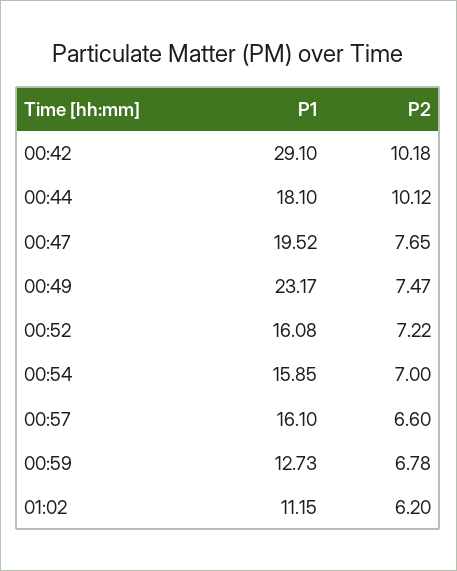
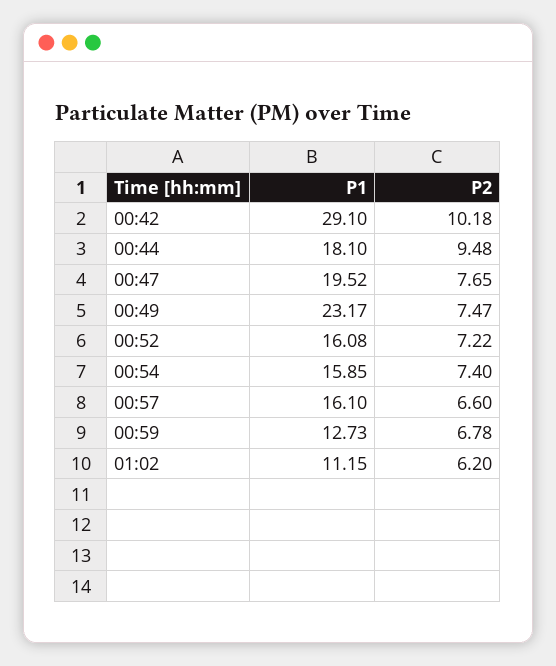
  {
    "P1": {
      "00:42": 29.1,
      "00:44": 18.1,
      "00:47": 19.52,
      "00:49": 23.17,
      "00:52": 16.08,
      "00:54": 15.85,
      "00:57": 16.1,
      "00:59": 12.73,
      "01:02": 11.15
    },
    "P2": {
      "00:42": 10.18,
-     "00:44": 10.12,
+     "00:44": 9.48,
      "00:47": 7.65,
      "00:49": 7.47,
      "00:52": 7.22,
-     "00:54": 7,
+     "00:54": 7.4,
      "00:57": 6.6,
      "00:59": 6.78,
      "01:02": 6.2
    }
  }

